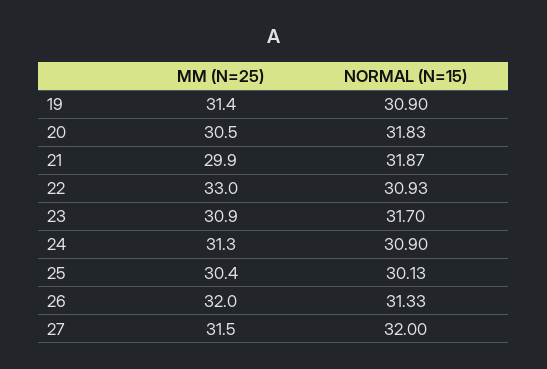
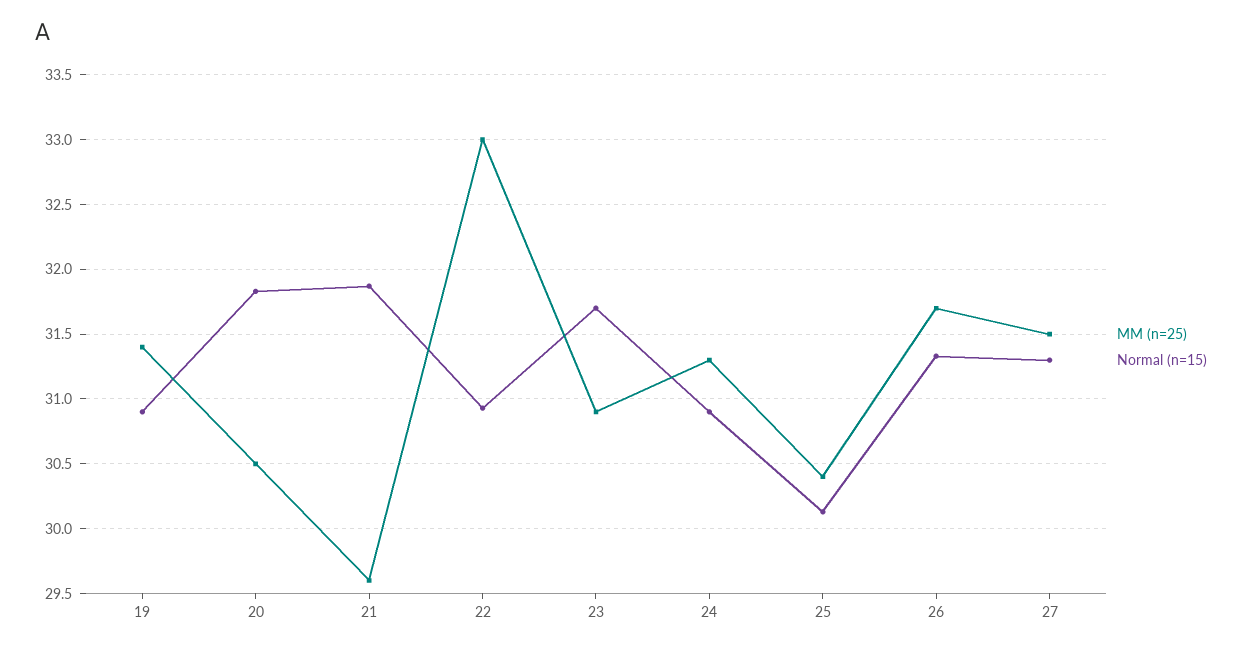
  {
    "MM (N=25)": {
      "19": 31.4,
      "20": 30.5,
-     "21": 29.9,
+     "21": 29.6,
      "22": 33,
      "23": 30.9,
      "24": 31.3,
      "25": 30.4,
-     "26": 32,
+     "26": 31.7,
      "27": 31.5
    },
    "NORMAL (N=15)": {
      "19": 30.9,
      "20": 31.83,
      "21": 31.87,
      "22": 30.93,
      "23": 31.7,
      "24": 30.9,
      "25": 30.13,
      "26": 31.33,
-     "27": 32
+     "27": 31.3
    }
  }

